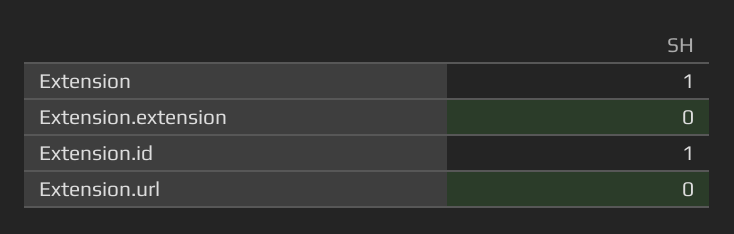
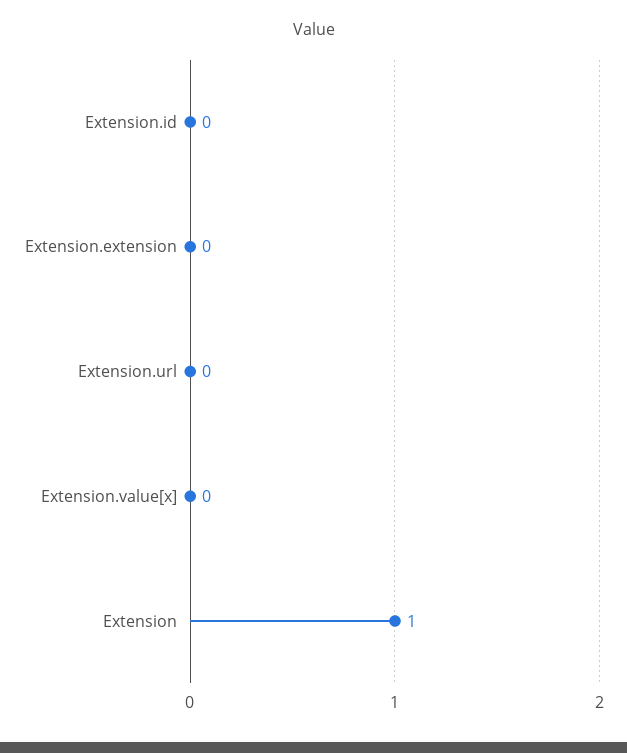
  {
    "Extension": 1,
    "Extension.extension": 0,
-   "Extension.id": 1,
+   "Extension.id": 0,
-   "Extension.url": 0
+   "Extension.url": 0,
+   "Extension.value[x]": 0
  }

